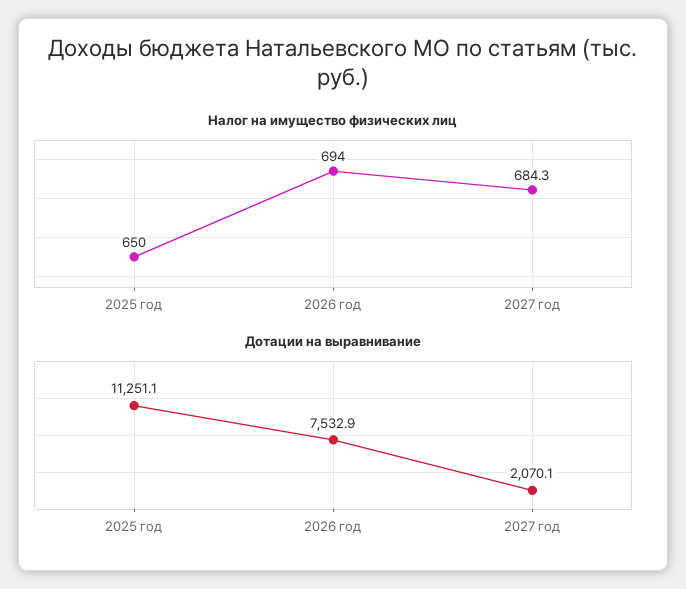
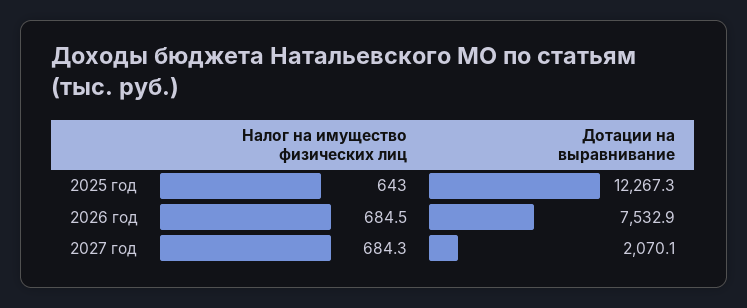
  {
    "Налог на имущество физических лиц": {
-     "2025 год": 650,
+     "2025 год": 643,
-     "2026 год": 694,
+     "2026 год": 684.5,
      "2027 год": 684.3
    },
    "Дотации на выравнивание": {
-     "2025 год": 11251.1,
+     "2025 год": 12267.3,
      "2026 год": 7532.9,
      "2027 год": 2070.1
    }
  }

